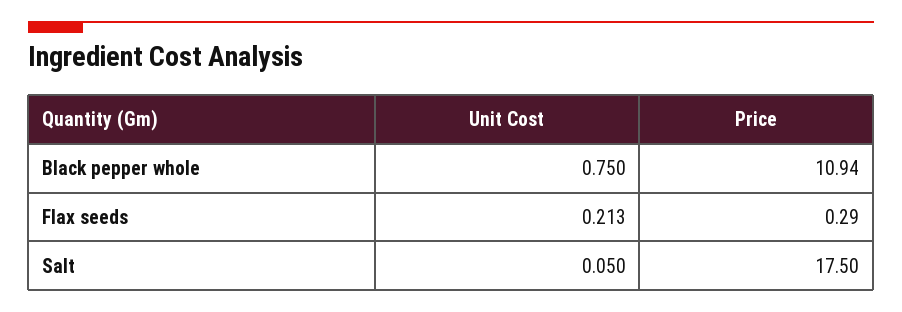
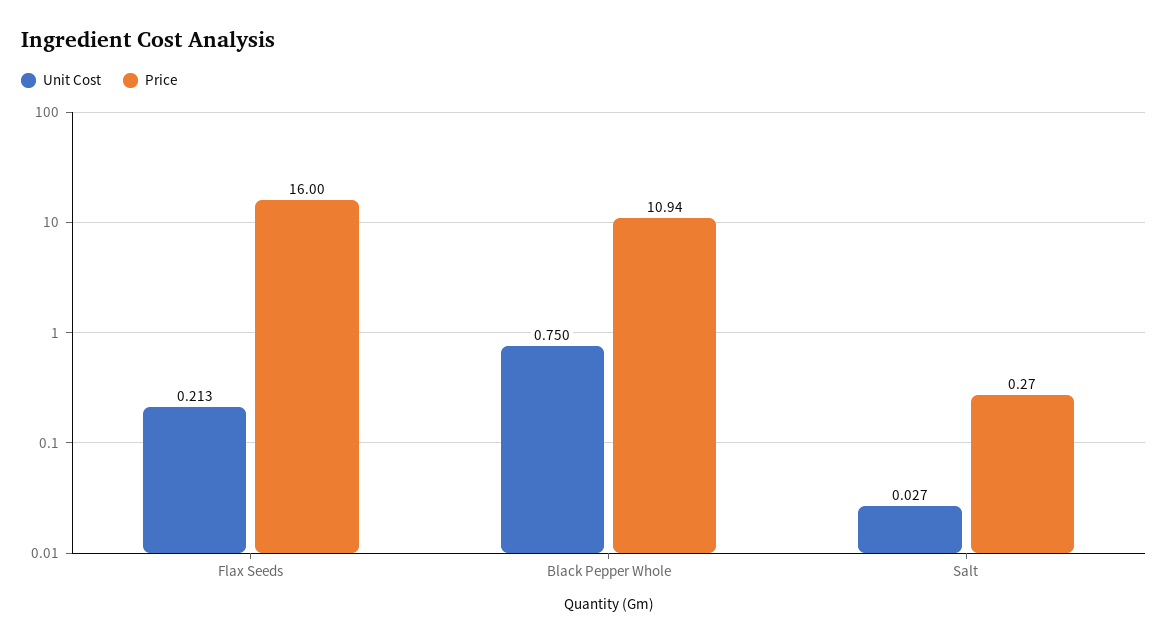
  {
    "Unit Cost": {
      "Black pepper whole": 0.75,
      "Flax seeds": 0.213,
-     "Salt": 0.05
+     "Salt": 0.027
    },
    "Price": {
      "Black pepper whole": 10.94,
-     "Flax seeds": 0.29,
+     "Flax seeds": 16,
-     "Salt": 17.5
+     "Salt": 0.27
    }
  }

